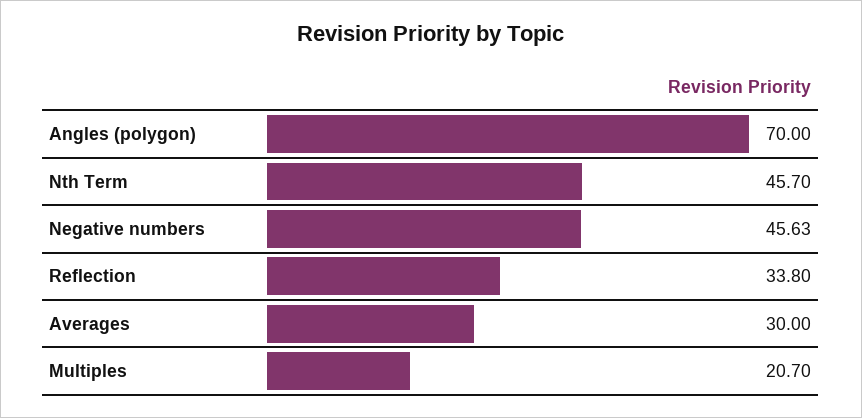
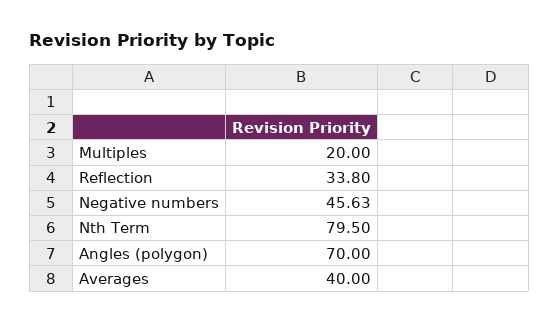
  {
    "Angles (polygon)": 70,
-   "Nth Term": 45.7,
+   "Nth Term": 79.5,
    "Negative numbers": 45.63,
    "Reflection": 33.8,
-   "Averages": 30,
+   "Averages": 40,
-   "Multiples": 20.7
+   "Multiples": 20
  }

